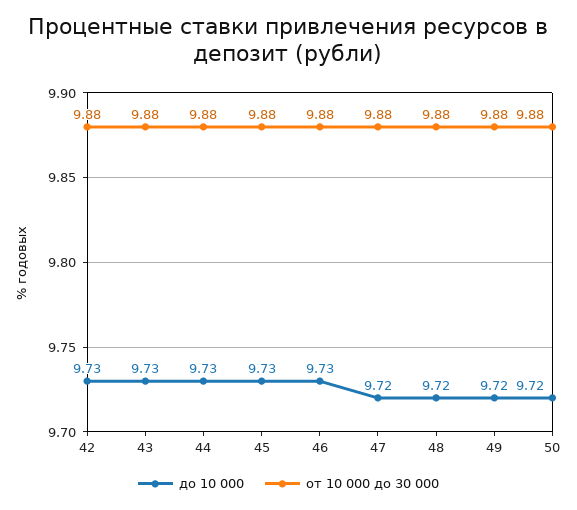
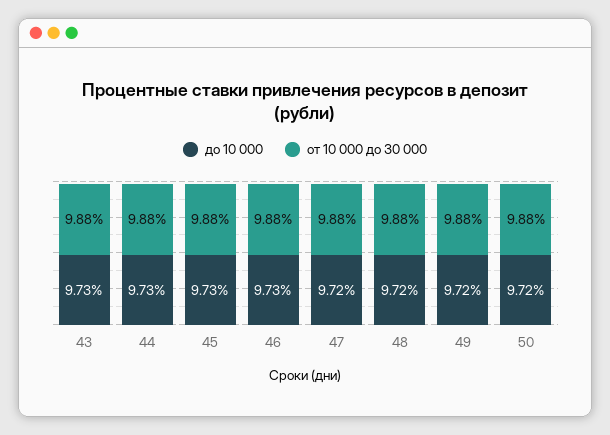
  {
    "до 10 000": {
-     "42": 9.73,
      "43": 9.73,
      "44": 9.73,
      "45": 9.73,
      "46": 9.73,
      "47": 9.72,
      "48": 9.72,
      "49": 9.72,
      "50": 9.72
    },
    "от 10 000 до 30 000": {
-     "42": 9.88,
      "43": 9.88,
      "44": 9.88,
      "45": 9.88,
      "46": 9.88,
      "47": 9.88,
      "48": 9.88,
      "49": 9.88,
      "50": 9.88
    }
  }

